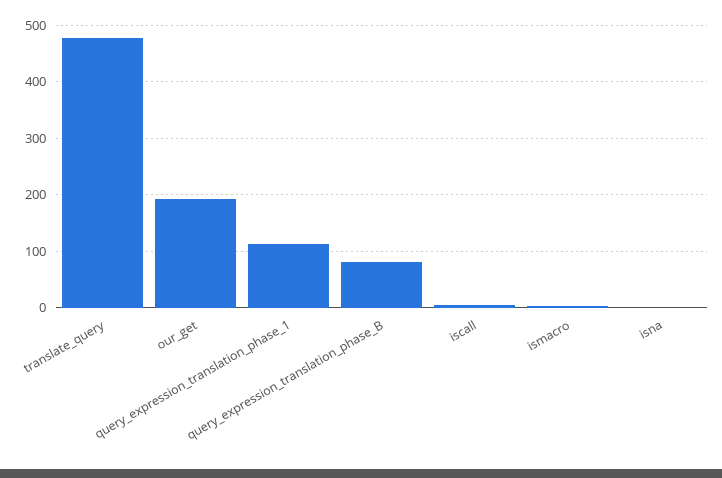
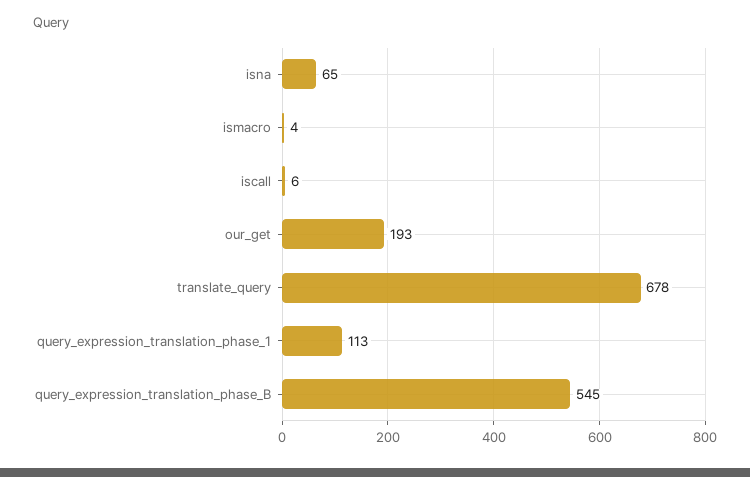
  {
-   "translate_query": 480,
+   "translate_query": 678,
    "our_get": 193,
    "query_expression_translation_phase_1": 113,
-   "query_expression_translation_phase_B": 80,
+   "query_expression_translation_phase_B": 545,
    "iscall": 6,
    "ismacro": 4,
-   "isna": 0
+   "isna": 65
  }

